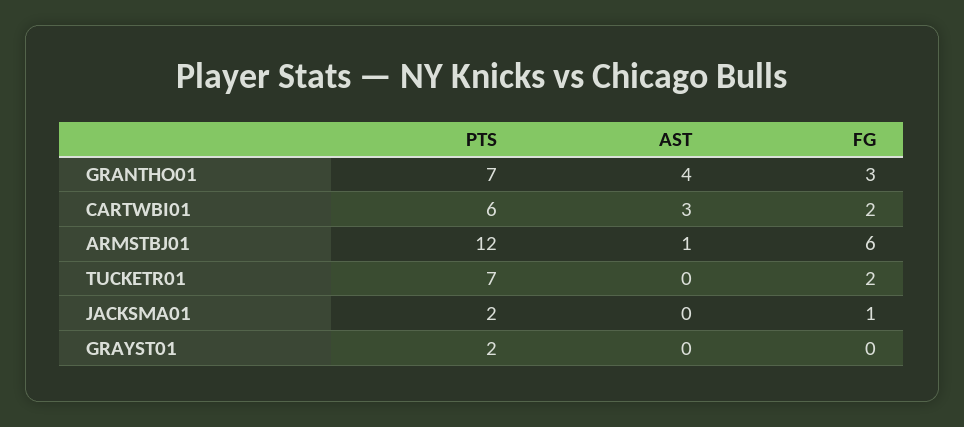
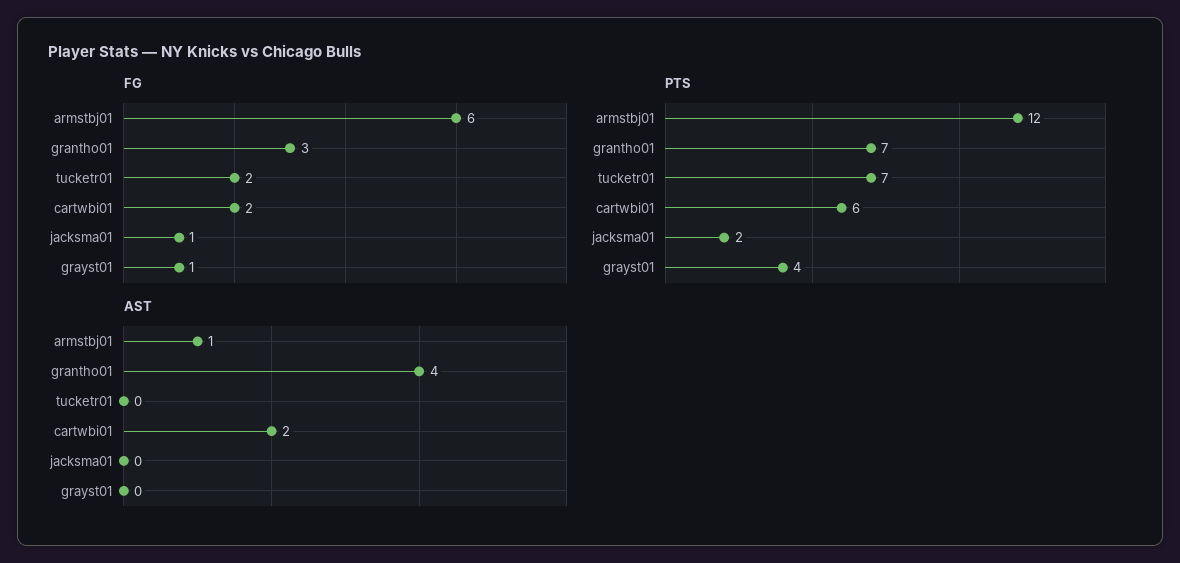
  {
    "PTS": {
      "GRANTHO01": 7,
      "CARTWBI01": 6,
      "ARMSTBJ01": 12,
      "TUCKETR01": 7,
      "JACKSMA01": 2,
-     "GRAYST01": 2
+     "GRAYST01": 4
    },
    "AST": {
      "GRANTHO01": 4,
-     "CARTWBI01": 3,
+     "CARTWBI01": 2,
      "ARMSTBJ01": 1,
      "TUCKETR01": 0,
      "JACKSMA01": 0,
      "GRAYST01": 0
    },
    "FG": {
      "GRANTHO01": 3,
      "CARTWBI01": 2,
      "ARMSTBJ01": 6,
      "TUCKETR01": 2,
      "JACKSMA01": 1,
-     "GRAYST01": 0
+     "GRAYST01": 1
    }
  }

